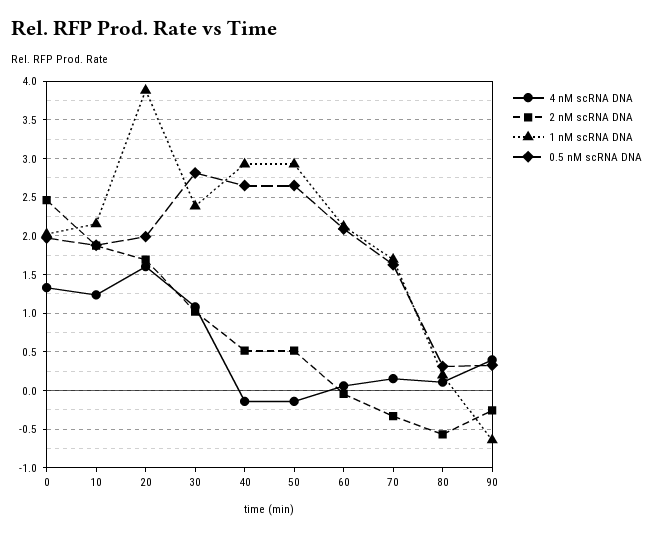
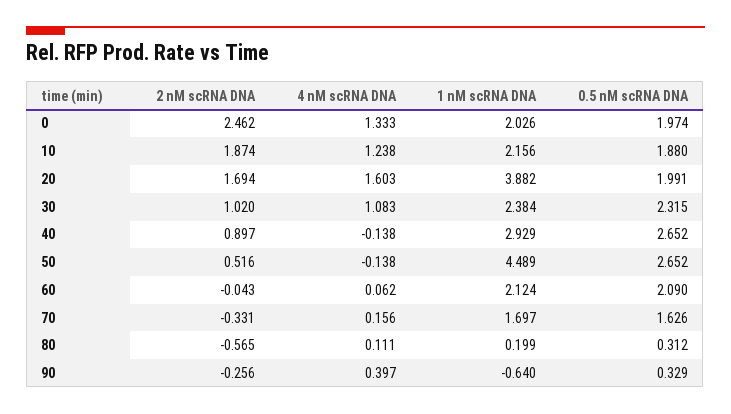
  {
    "4 nM scRNA DNA": {
      "0": 1.333,
      "10": 1.238,
      "20": 1.603,
      "30": 1.083,
      "40": -0.138,
      "50": -0.138,
      "60": 0.062,
      "70": 0.156,
      "80": 0.111,
      "90": 0.397
    },
    "2 nM scRNA DNA": {
      "0": 2.462,
      "10": 1.874,
      "20": 1.694,
      "30": 1.02,
-     "40": 0.5,
+     "40": 0.897,
      "50": 0.516,
      "60": -0.043,
      "70": -0.331,
      "80": -0.565,
      "90": -0.256
    },
    "1 nM scRNA DNA": {
      "0": 2.026,
      "10": 2.156,
      "20": 3.882,
      "30": 2.384,
      "40": 2.929,
-     "50": 2.9,
+     "50": 4.489,
      "60": 2.124,
      "70": 1.697,
      "80": 0.199,
      "90": -0.64
    },
    "0.5 nM scRNA DNA": {
      "0": 1.974,
      "10": 1.88,
      "20": 1.991,
-     "30": 2.8,
+     "30": 2.315,
      "40": 2.652,
      "50": 2.652,
      "60": 2.09,
      "70": 1.626,
      "80": 0.312,
      "90": 0.329
    }
  }

